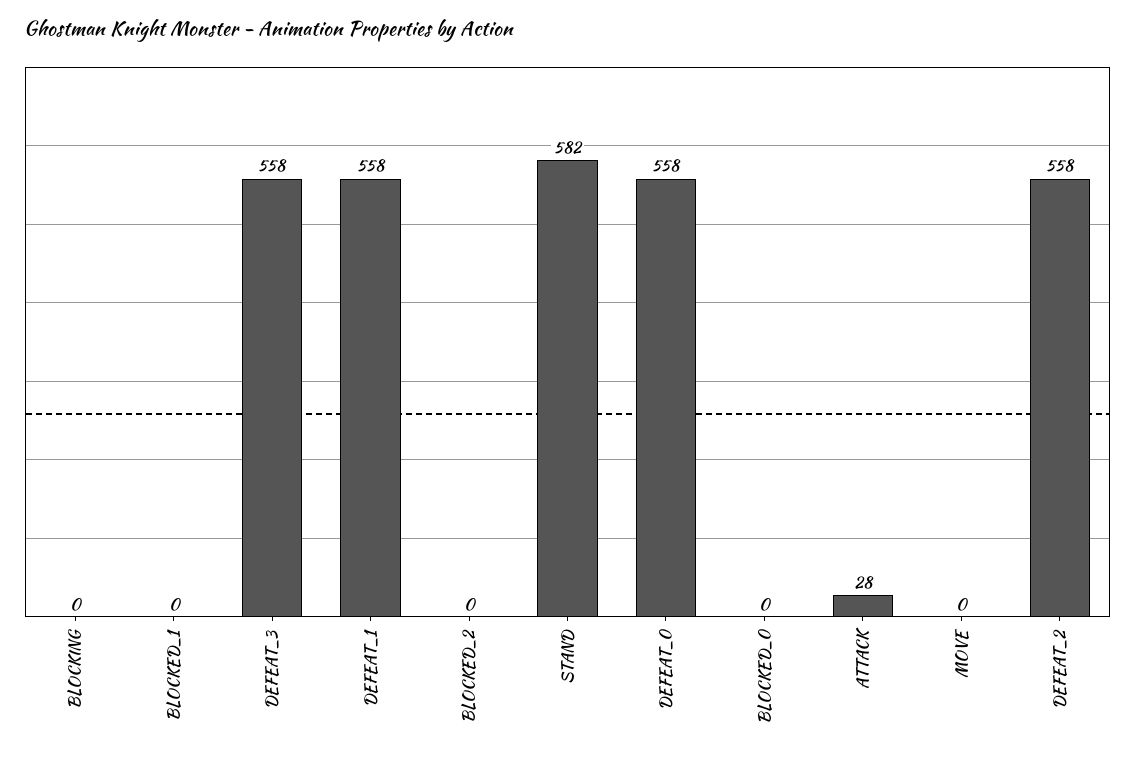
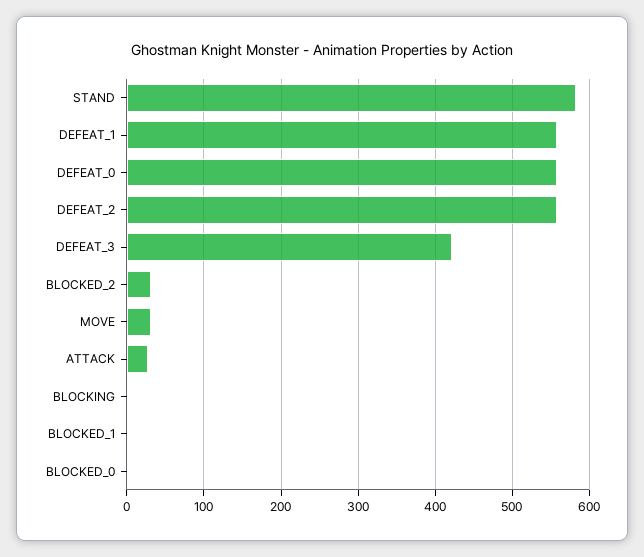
  {
    "BLOCKING": 0,
    "BLOCKED_1": 0,
-   "DEFEAT_3": 558,
+   "DEFEAT_3": 420,
    "DEFEAT_1": 558,
-   "BLOCKED_2": 0,
+   "BLOCKED_2": 30,
    "STAND": 582,
    "DEFEAT_0": 558,
    "BLOCKED_0": 0,
    "ATTACK": 28,
-   "MOVE": 0,
+   "MOVE": 30,
    "DEFEAT_2": 558
  }

